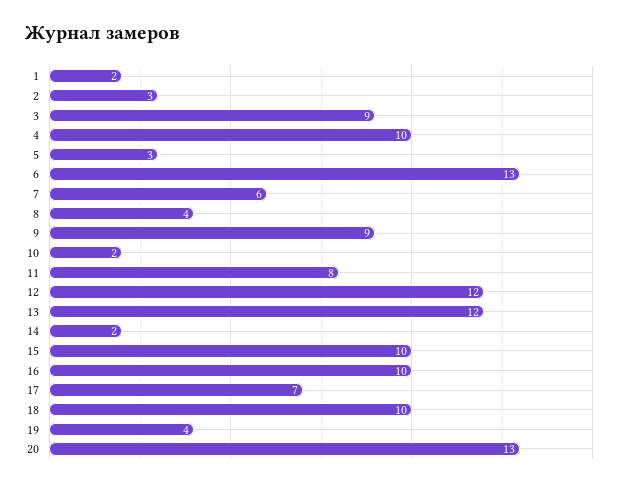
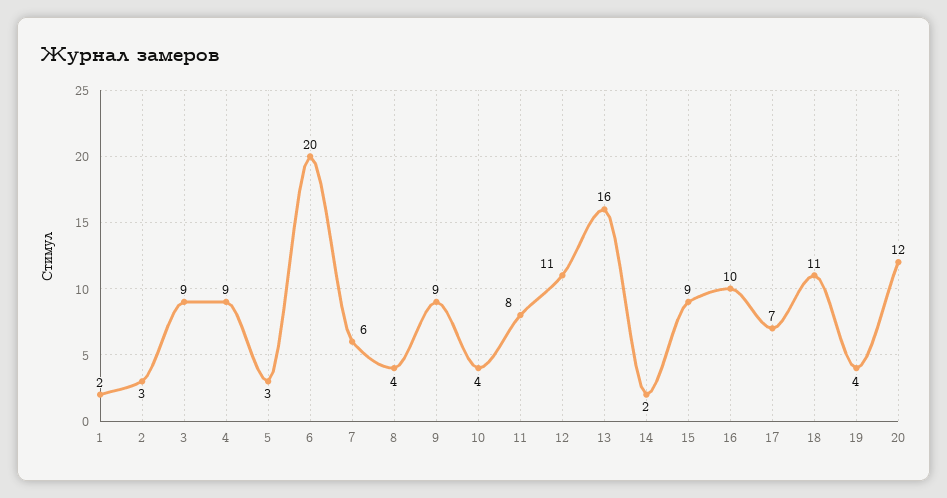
  {
    "1": 2,
    "2": 3,
    "3": 9,
-   "4": 10,
+   "4": 9,
    "5": 3,
-   "6": 13,
+   "6": 20,
    "7": 6,
    "8": 4,
    "9": 9,
-   "10": 2,
+   "10": 4,
    "11": 8,
-   "12": 12,
+   "12": 11,
-   "13": 12,
+   "13": 16,
    "14": 2,
-   "15": 10,
+   "15": 9,
    "16": 10,
    "17": 7,
-   "18": 10,
+   "18": 11,
    "19": 4,
-   "20": 13
+   "20": 12
  }

